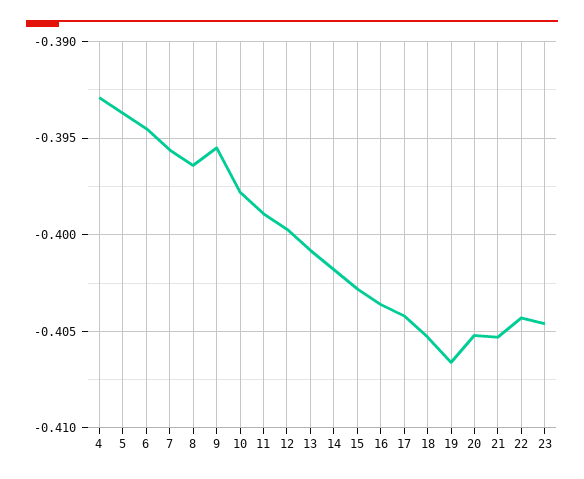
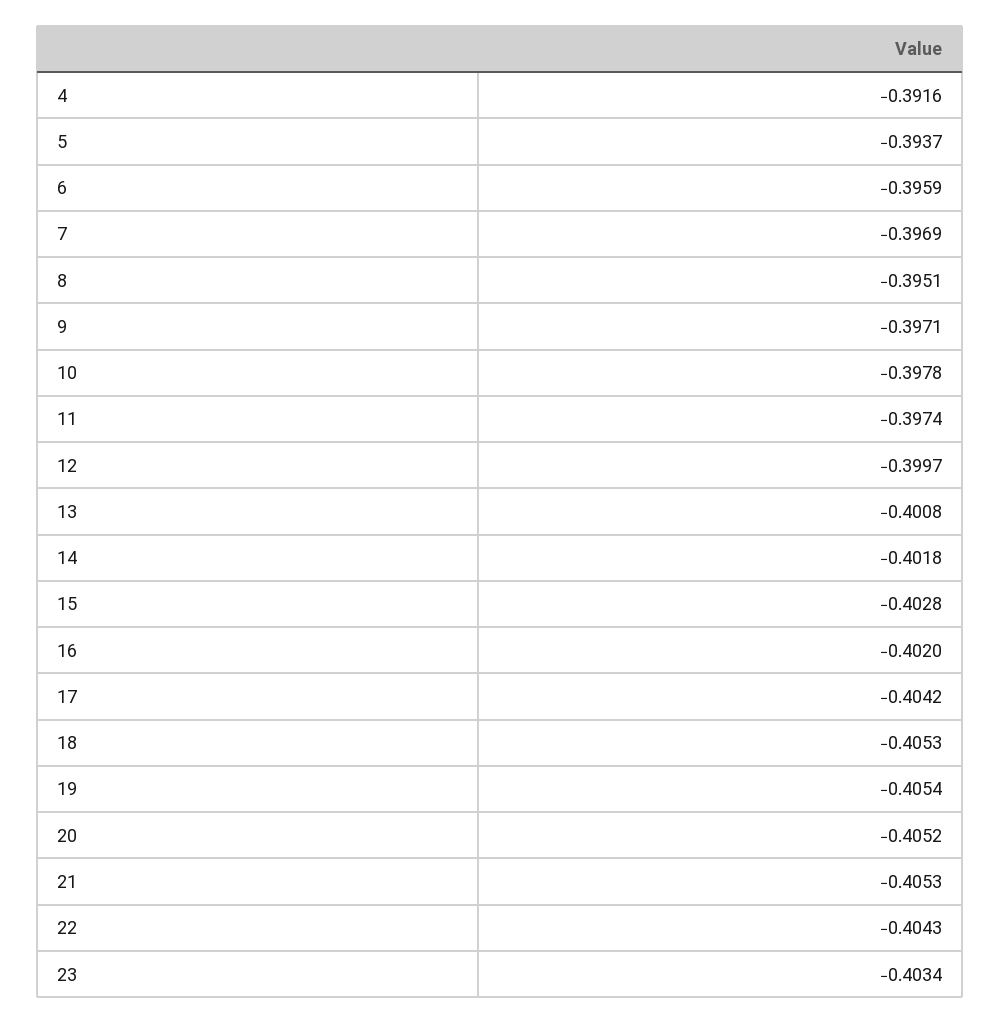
  {
-   "4": -0.393,
+   "4": -0.3916,
    "5": -0.3937,
-   "6": -0.3945,
+   "6": -0.3959,
-   "7": -0.3955,
+   "7": -0.3969,
-   "8": -0.3965,
+   "8": -0.3951,
-   "9": -0.3955,
+   "9": -0.3971,
    "10": -0.3978,
-   "11": -0.399,
+   "11": -0.3974,
    "12": -0.3997,
    "13": -0.4008,
    "14": -0.4018,
    "15": -0.4028,
-   "16": -0.4035,
+   "16": -0.402,
    "17": -0.4042,
    "18": -0.4053,
-   "19": -0.4065,
+   "19": -0.4054,
    "20": -0.4052,
    "21": -0.4053,
    "22": -0.4043,
-   "23": -0.4045
+   "23": -0.4034
  }

